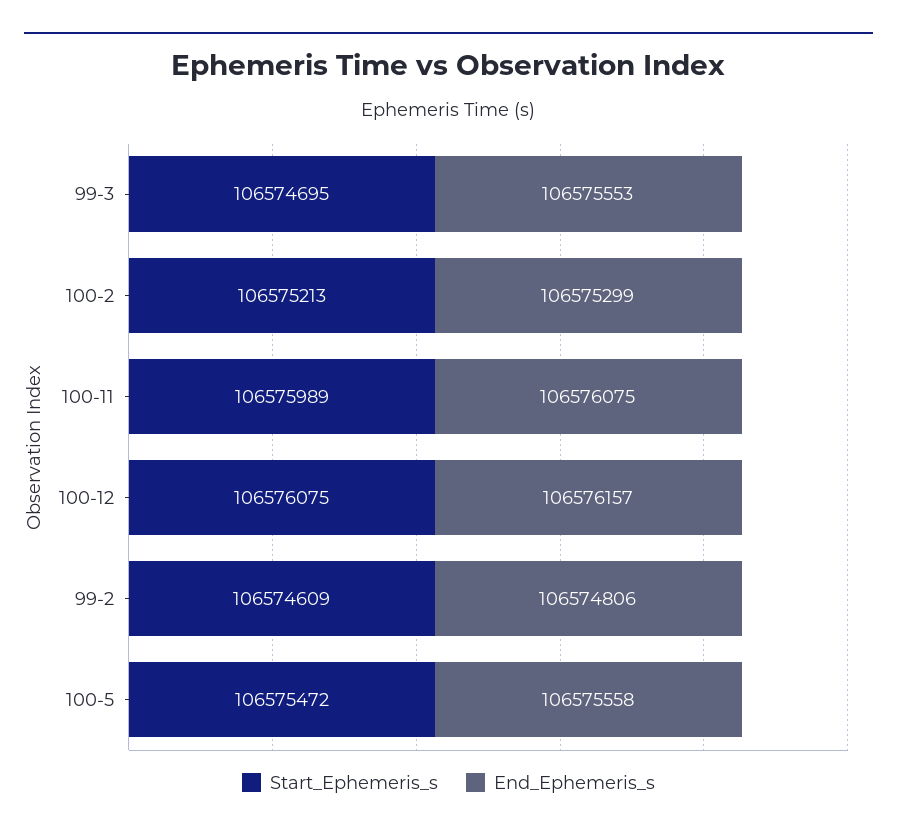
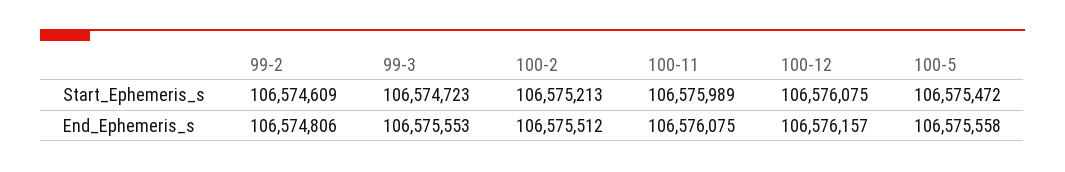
  {
    "Start_Ephemeris_s": {
-     "99-3": 106574695,
+     "99-3": 106574723,
      "100-2": 106575213,
      "100-11": 106575989,
      "100-12": 106576075,
      "99-2": 106574609,
      "100-5": 106575472
    },
    "End_Ephemeris_s": {
      "99-3": 106575553,
-     "100-2": 106575299,
+     "100-2": 106575512,
      "100-11": 106576075,
      "100-12": 106576157,
      "99-2": 106574806,
      "100-5": 106575558
    }
  }

